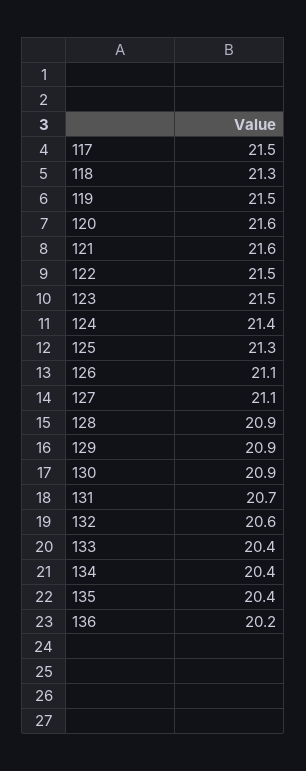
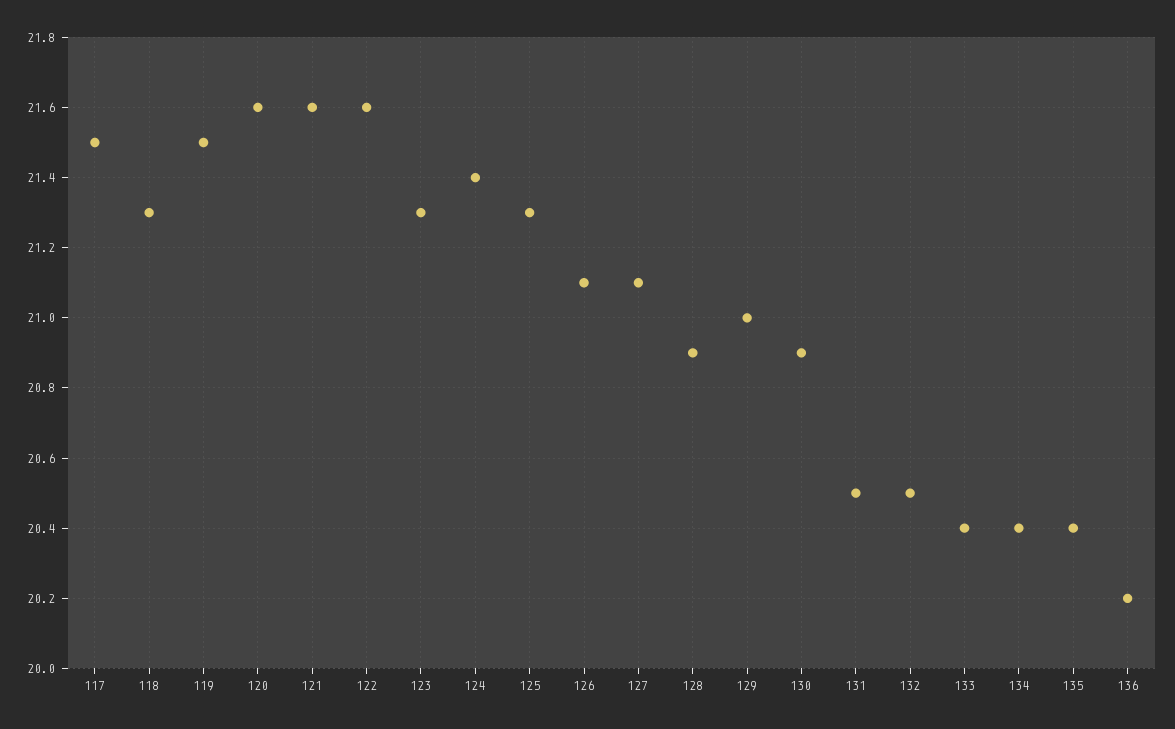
  {
    "117": 21.5,
    "118": 21.3,
    "119": 21.5,
    "120": 21.6,
    "121": 21.6,
-   "122": 21.5,
+   "122": 21.6,
-   "123": 21.5,
+   "123": 21.3,
    "124": 21.4,
    "125": 21.3,
    "126": 21.1,
    "127": 21.1,
    "128": 20.9,
-   "129": 20.9,
+   "129": 21,
    "130": 20.9,
-   "131": 20.7,
+   "131": 20.5,
-   "132": 20.6,
+   "132": 20.5,
    "133": 20.4,
    "134": 20.4,
    "135": 20.4,
    "136": 20.2
  }

